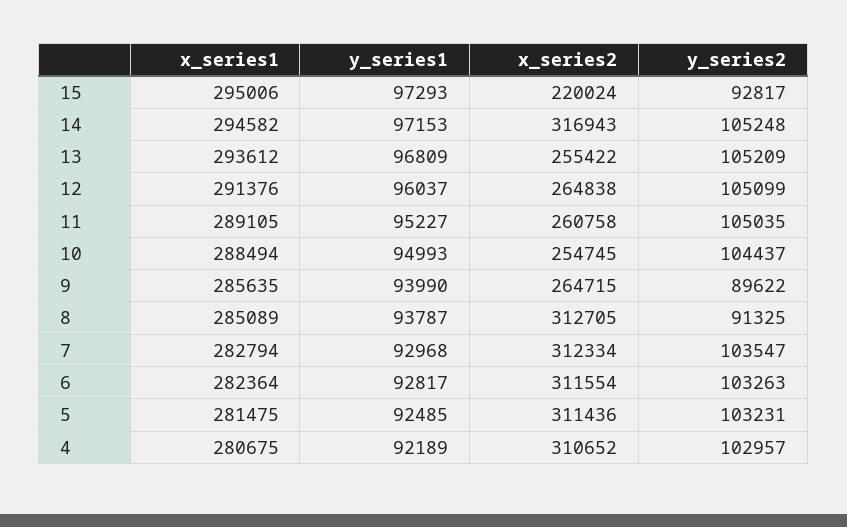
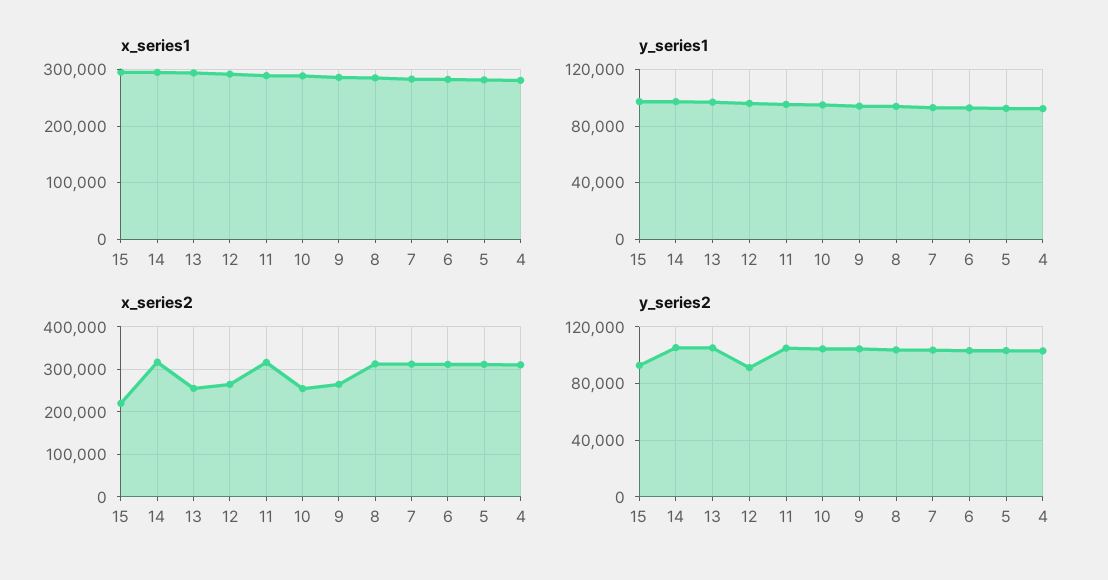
  {
    "x_series1": {
      "15": 295006,
      "14": 294582,
      "13": 293612,
      "12": 291376,
      "11": 289105,
      "10": 288494,
      "9": 285635,
      "8": 285089,
      "7": 282794,
      "6": 282364,
      "5": 281475,
      "4": 280675
    },
    "y_series1": {
      "15": 97293,
      "14": 97153,
      "13": 96809,
      "12": 96037,
      "11": 95227,
      "10": 94993,
      "9": 93990,
      "8": 93787,
      "7": 92968,
      "6": 92817,
      "5": 92485,
      "4": 92189
    },
    "x_series2": {
      "15": 220024,
      "14": 316943,
      "13": 255422,
      "12": 264838,
-     "11": 260758,
+     "11": 320000,
      "10": 254745,
      "9": 264715,
      "8": 312705,
      "7": 312334,
      "6": 311554,
      "5": 311436,
      "4": 310652
    },
    "y_series2": {
      "15": 92817,
      "14": 105248,
      "13": 105209,
-     "12": 105099,
+     "12": 90000,
      "11": 105035,
      "10": 104437,
-     "9": 89622,
+     "9": 105000,
-     "8": 91325,
+     "8": 105000,
      "7": 103547,
      "6": 103263,
      "5": 103231,
      "4": 102957
    }
  }

